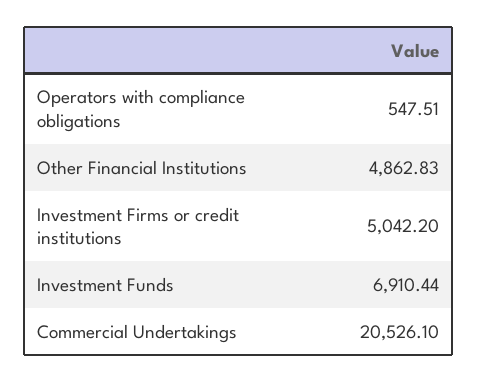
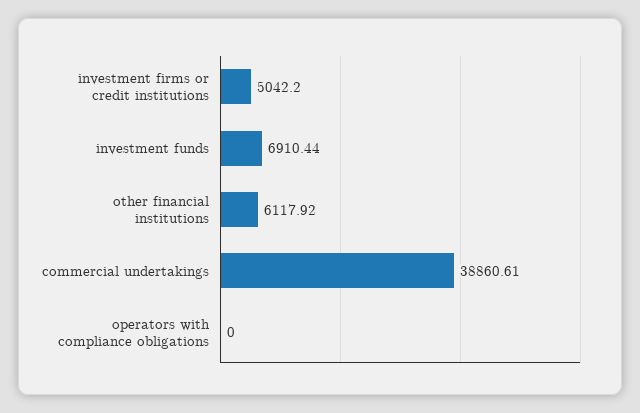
  {
-   "Operators with compliance obligations": 547.51,
+   "Operators with compliance obligations": 0,
-   "Other Financial Institutions": 4862.83,
+   "Other Financial Institutions": 6117.92,
    "Investment Firms or credit institutions": 5042.2,
    "Investment Funds": 6910.44,
-   "Commercial Undertakings": 20526.1
+   "Commercial Undertakings": 38860.61
  }

